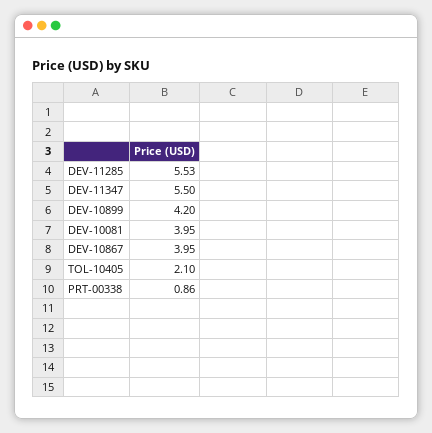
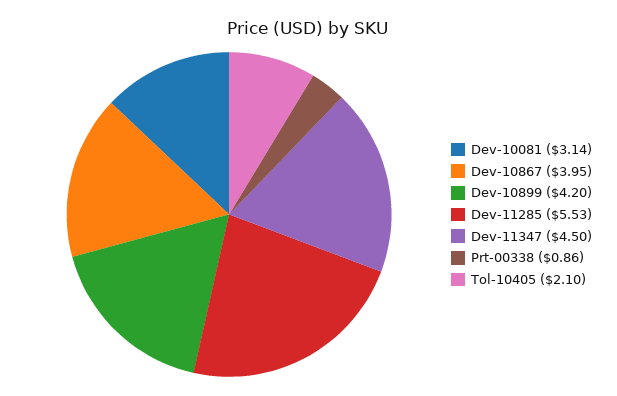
  {
    "DEV-11285": 5.53,
-   "DEV-11347": 5.5,
+   "DEV-11347": 4.5,
    "DEV-10899": 4.2,
-   "DEV-10081": 3.95,
+   "DEV-10081": 3.14,
    "DEV-10867": 3.95,
    "TOL-10405": 2.1,
    "PRT-00338": 0.86
  }

